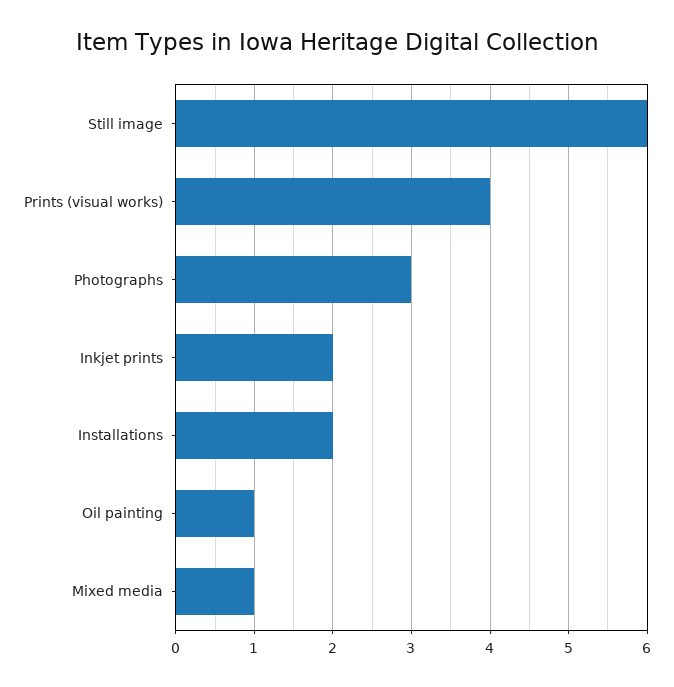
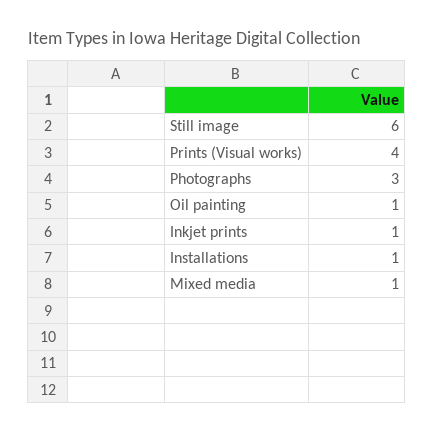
  {
    "Still image": 6,
    "Prints (visual works)": 4,
    "Photographs": 3,
-   "Inkjet prints": 2,
+   "Inkjet prints": 1,
-   "Installations": 2,
+   "Installations": 1,
    "Oil painting": 1,
    "Mixed media": 1
  }

